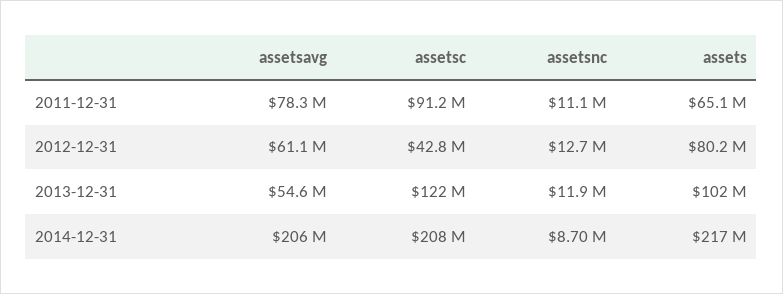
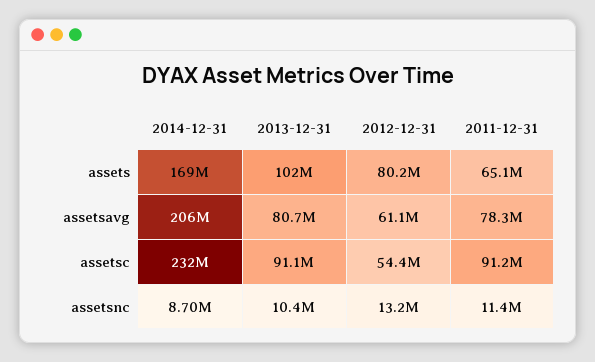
  {
    "assetsavg": {
      "2011-12-31": 78300000,
      "2012-12-31": 61100000,
-     "2013-12-31": 54600000,
+     "2013-12-31": 80700000,
      "2014-12-31": 206000000
    },
    "assetsc": {
      "2011-12-31": 91200000,
-     "2012-12-31": 42800000,
+     "2012-12-31": 54400000,
-     "2013-12-31": 122000000,
+     "2013-12-31": 91100000,
-     "2014-12-31": 208000000
+     "2014-12-31": 232000000
    },
    "assetsnc": {
-     "2011-12-31": 11100000,
+     "2011-12-31": 11400000,
-     "2012-12-31": 12700000,
+     "2012-12-31": 13200000,
-     "2013-12-31": 11900000,
+     "2013-12-31": 10400000,
      "2014-12-31": 8700000
    },
    "assets": {
      "2011-12-31": 65100000,
      "2012-12-31": 80200000,
      "2013-12-31": 102000000,
-     "2014-12-31": 217000000
+     "2014-12-31": 169000000
    }
  }

